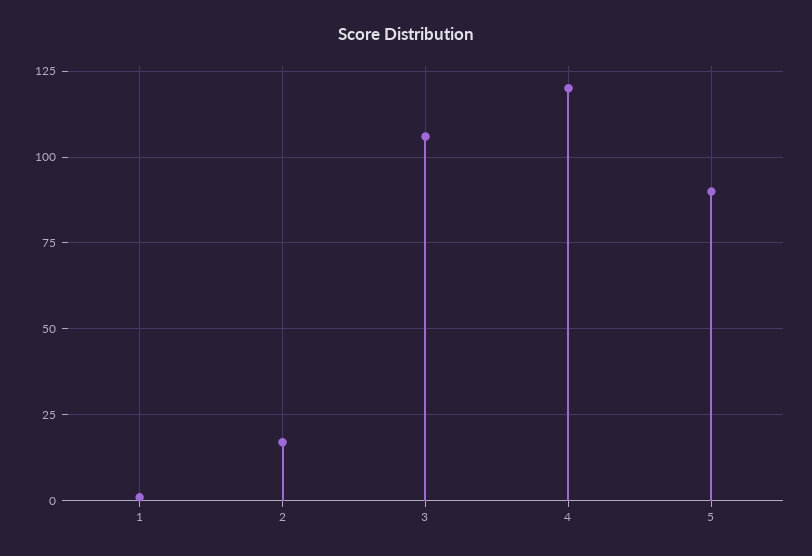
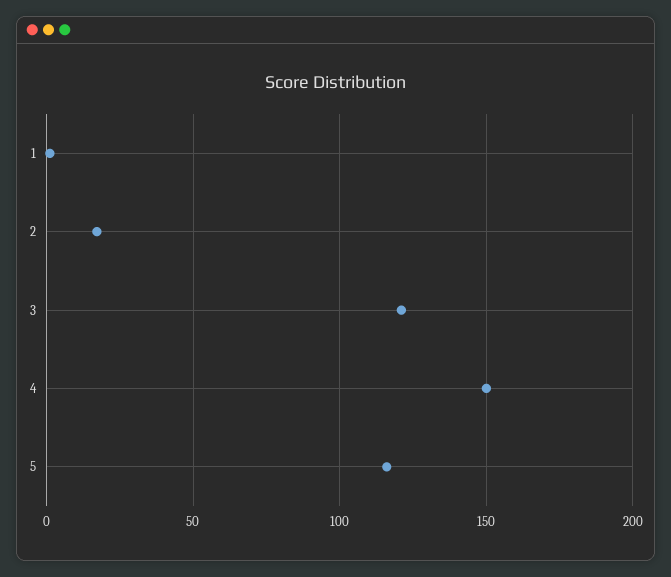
  {
    "1": 0,
    "2": 15,
-   "3": 105,
+   "3": 120,
-   "4": 120,
+   "4": 150,
-   "5": 90
+   "5": 115
  }

